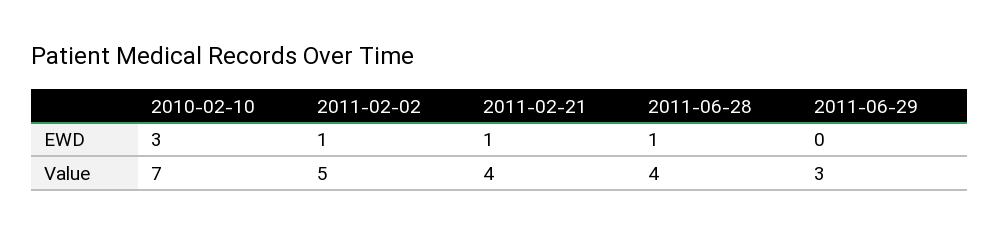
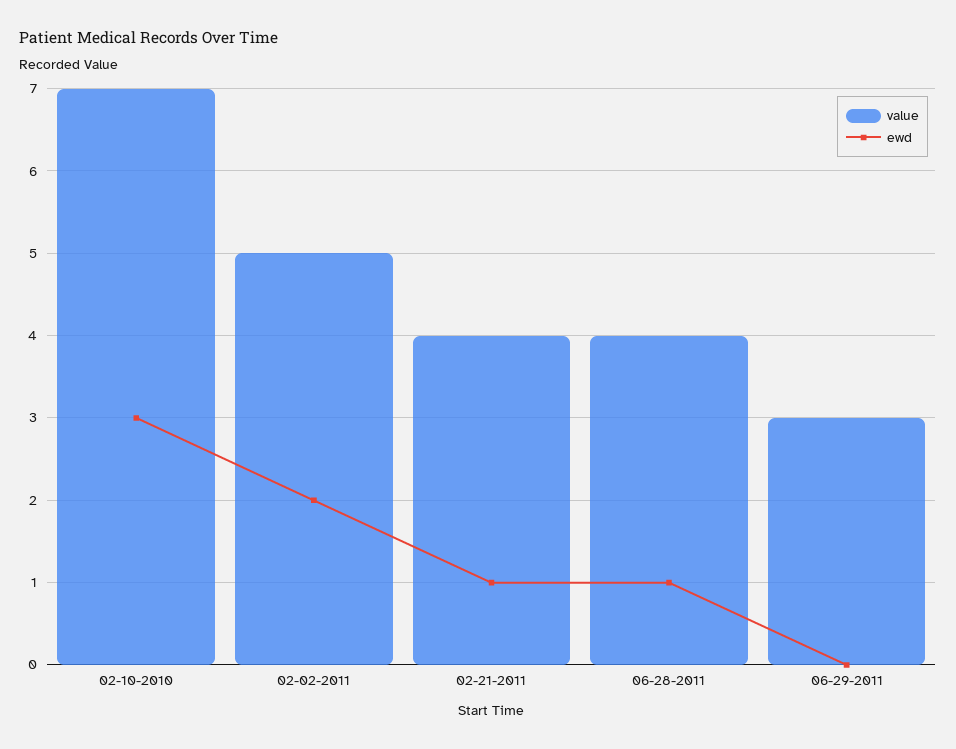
  {
    "EWD": {
      "2010-02-10": 3,
-     "2011-02-02": 1,
+     "2011-02-02": 2,
      "2011-02-21": 1,
      "2011-06-28": 1,
      "2011-06-29": 0
    },
    "Value": {
      "2010-02-10": 7,
      "2011-02-02": 5,
      "2011-02-21": 4,
      "2011-06-28": 4,
      "2011-06-29": 3
    }
  }

